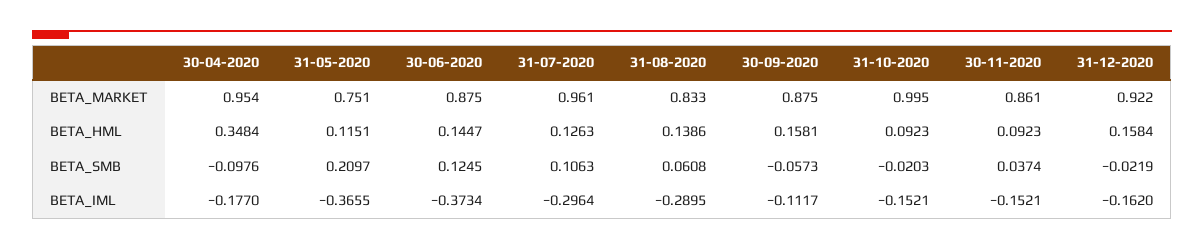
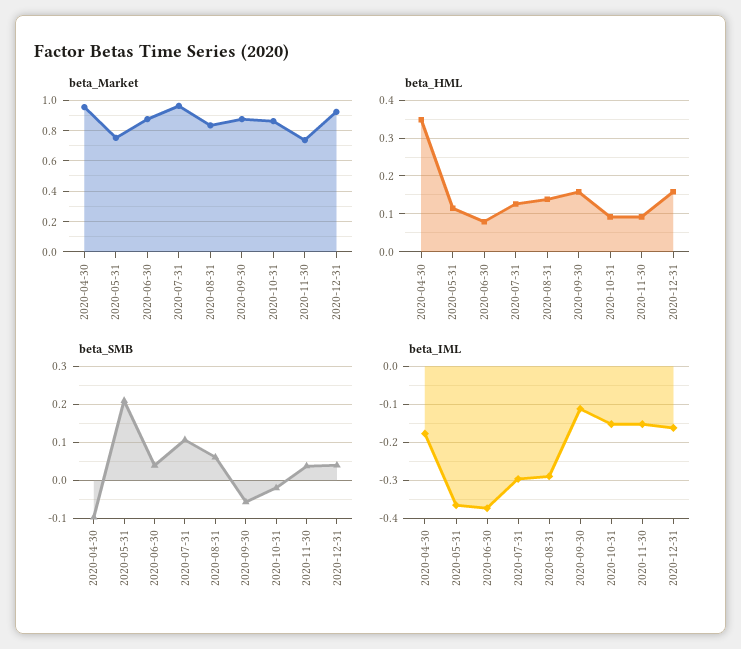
  {
    "BETA_MARKET": {
      "30-04-2020": 0.954,
      "31-05-2020": 0.751,
      "30-06-2020": 0.875,
      "31-07-2020": 0.961,
      "31-08-2020": 0.833,
      "30-09-2020": 0.875,
-     "31-10-2020": 0.995,
+     "31-10-2020": 0.85,
-     "30-11-2020": 0.861,
+     "30-11-2020": 0.75,
      "31-12-2020": 0.922
    },
    "BETA_HML": {
      "30-04-2020": 0.3484,
      "31-05-2020": 0.1151,
-     "30-06-2020": 0.1447,
+     "30-06-2020": 0.08,
      "31-07-2020": 0.1263,
      "31-08-2020": 0.1386,
      "30-09-2020": 0.1581,
      "31-10-2020": 0.0923,
      "30-11-2020": 0.0923,
      "31-12-2020": 0.1584
    },
    "BETA_SMB": {
      "30-04-2020": -0.0976,
      "31-05-2020": 0.2097,
-     "30-06-2020": 0.1245,
+     "30-06-2020": 0.04,
      "31-07-2020": 0.1063,
      "31-08-2020": 0.0608,
      "30-09-2020": -0.0573,
      "31-10-2020": -0.0203,
      "30-11-2020": 0.0374,
-     "31-12-2020": -0.0219
+     "31-12-2020": 0.04
    },
    "BETA_IML": {
      "30-04-2020": -0.177,
      "31-05-2020": -0.3655,
      "30-06-2020": -0.3734,
      "31-07-2020": -0.2964,
      "31-08-2020": -0.2895,
      "30-09-2020": -0.1117,
      "31-10-2020": -0.1521,
      "30-11-2020": -0.1521,
      "31-12-2020": -0.162
    }
  }

